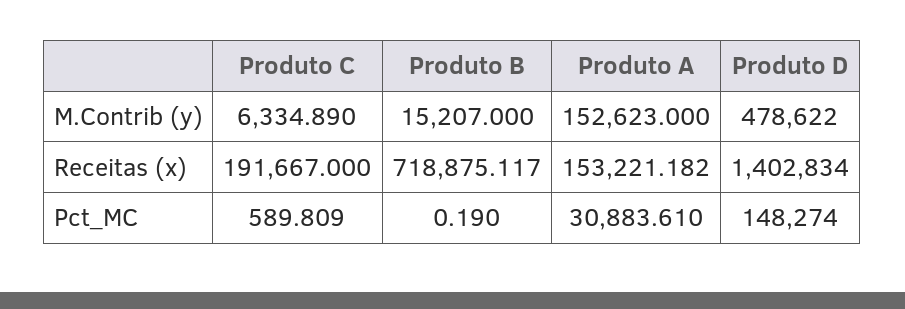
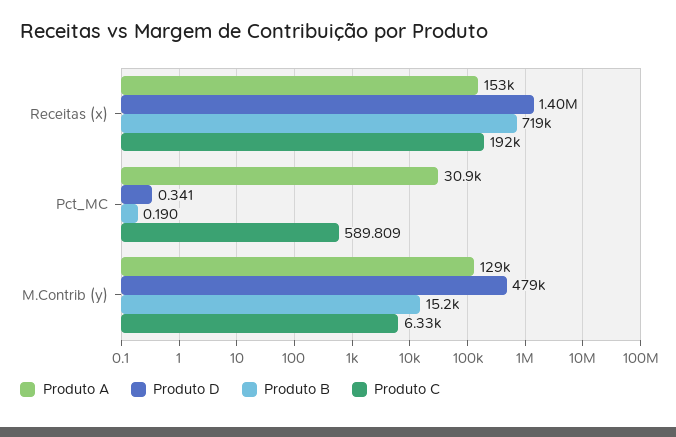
  {
    "Produto C": {
      "M.Contrib (y)": 6334.89,
      "Receitas (x)": 191667,
      "Pct_MC": 589.809
    },
    "Produto B": {
      "M.Contrib (y)": 15207,
      "Receitas (x)": 718875.117,
      "Pct_MC": 0.19
    },
    "Produto A": {
-     "M.Contrib (y)": 152623,
+     "M.Contrib (y)": 129000,
      "Receitas (x)": 153221.182,
      "Pct_MC": 30883.61
    },
    "Produto D": {
      "M.Contrib (y)": 478622,
      "Receitas (x)": 1402834,
-     "Pct_MC": 148274
+     "Pct_MC": 0.341
    }
  }

